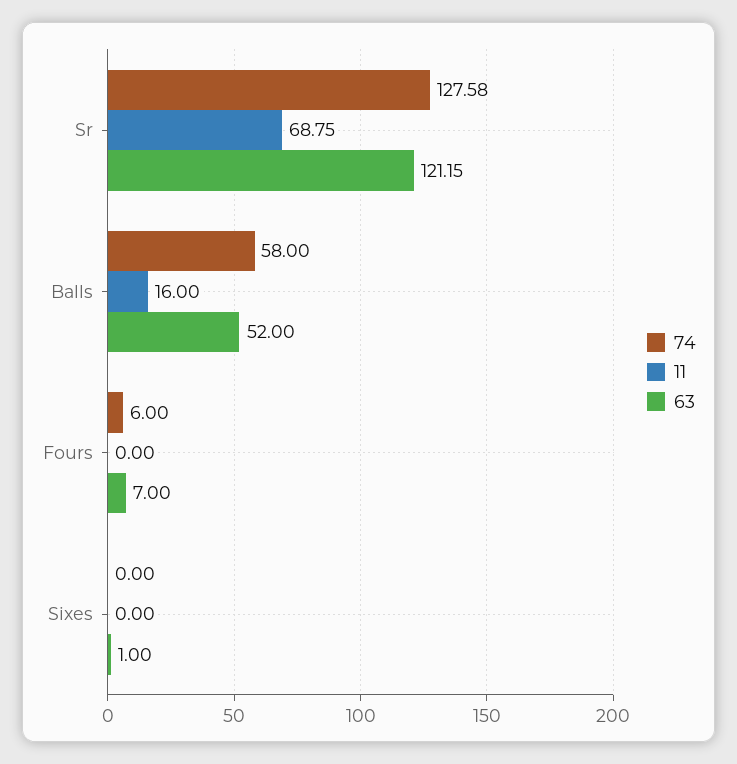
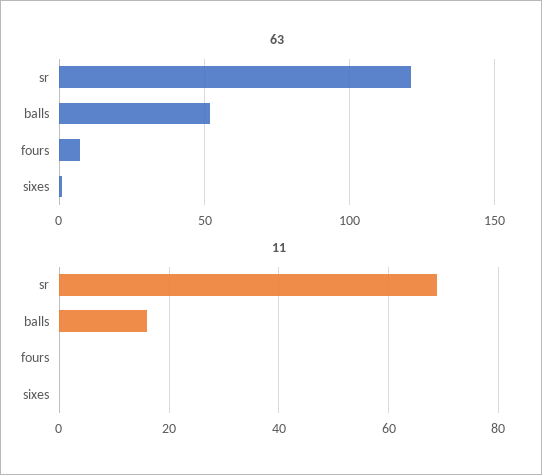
  {
-   "74": {
-     "Sr": 127.58,
-     "Balls": 58,
-     "Fours": 6,
-     "Sixes": 0
-   },
    "11": {
      "Sr": 68.75,
      "Balls": 16,
      "Fours": 0,
      "Sixes": 0
    },
    "63": {
      "Sr": 121.15,
      "Balls": 52,
      "Fours": 7,
      "Sixes": 1
    }
  }

